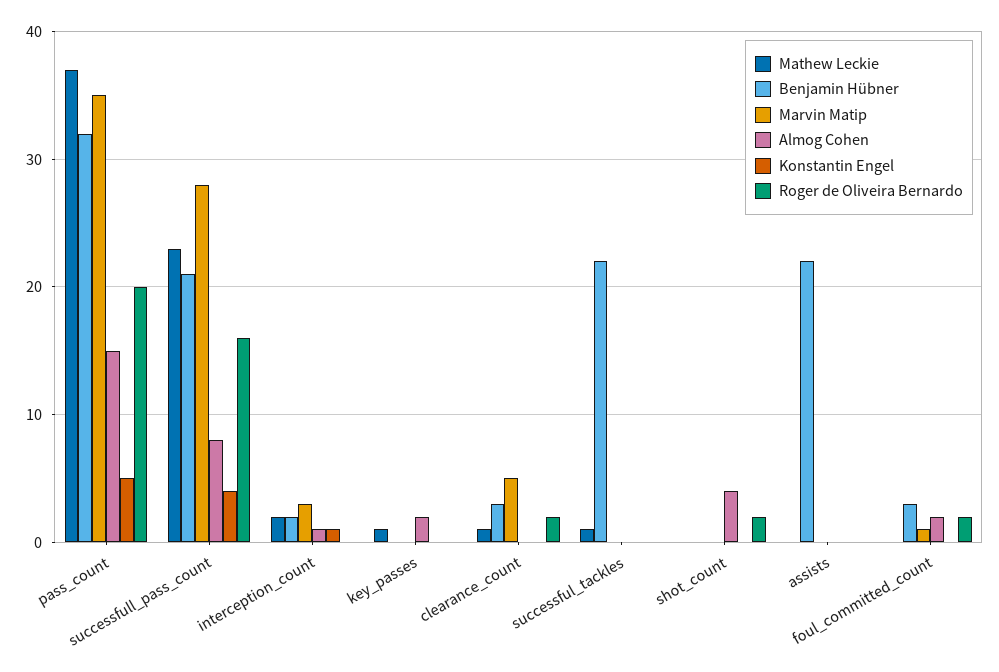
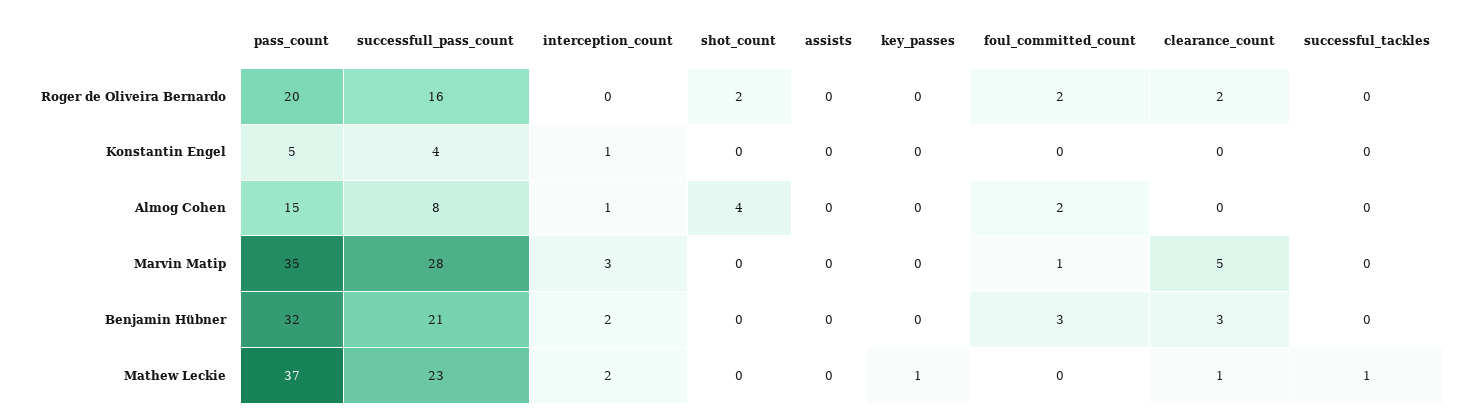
  {
    "Mathew Leckie": {
      "pass_count": 37,
      "successfull_pass_count": 23,
      "interception_count": 2,
      "key_passes": 1,
      "clearance_count": 1,
      "successful_tackles": 1,
      "shot_count": 0,
      "assists": 0,
      "foul_committed_count": 0
    },
    "Benjamin Hübner": {
      "pass_count": 32,
      "successfull_pass_count": 21,
      "interception_count": 2,
      "key_passes": 0,
      "clearance_count": 3,
-     "successful_tackles": 22,
+     "successful_tackles": 0,
      "shot_count": 0,
-     "assists": 22,
+     "assists": 0,
      "foul_committed_count": 3
    },
    "Marvin Matip": {
      "pass_count": 35,
      "successfull_pass_count": 28,
      "interception_count": 3,
      "key_passes": 0,
      "clearance_count": 5,
      "successful_tackles": 0,
      "shot_count": 0,
      "assists": 0,
      "foul_committed_count": 1
    },
    "Almog Cohen": {
      "pass_count": 15,
      "successfull_pass_count": 8,
      "interception_count": 1,
-     "key_passes": 2,
+     "key_passes": 0,
      "clearance_count": 0,
      "successful_tackles": 0,
      "shot_count": 4,
      "assists": 0,
      "foul_committed_count": 2
    },
    "Konstantin Engel": {
      "pass_count": 5,
      "successfull_pass_count": 4,
      "interception_count": 1,
      "key_passes": 0,
      "clearance_count": 0,
      "successful_tackles": 0,
      "shot_count": 0,
      "assists": 0,
      "foul_committed_count": 0
    },
    "Roger de Oliveira Bernardo": {
      "pass_count": 20,
      "successfull_pass_count": 16,
      "interception_count": 0,
      "key_passes": 0,
      "clearance_count": 2,
      "successful_tackles": 0,
      "shot_count": 2,
      "assists": 0,
      "foul_committed_count": 2
    }
  }

